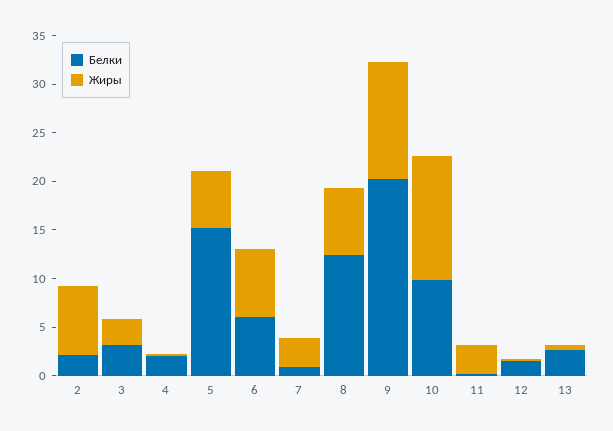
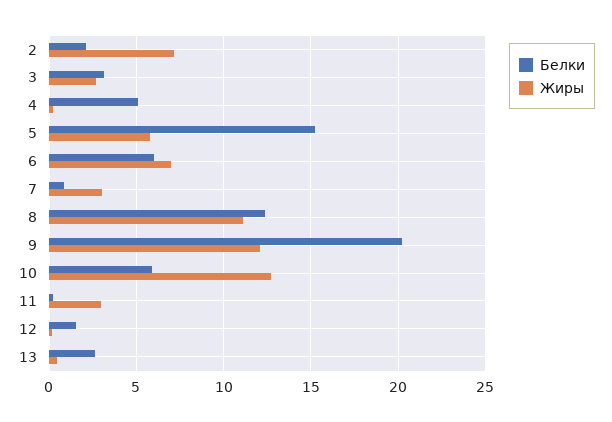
  {
    "Белки": {
      "2": 2,
      "3": 3,
-     "4": 2,
+     "4": 5,
      "5": 15,
      "6": 6,
      "7": 1,
      "8": 12.5,
      "9": 20,
-     "10": 10,
+     "10": 6,
      "11": 0,
      "12": 1.5,
      "13": 2.5
    },
    "Жиры": {
      "2": 7,
      "3": 2.5,
      "4": 0,
      "5": 6,
      "6": 7,
      "7": 3,
-     "8": 7,
+     "8": 11,
      "9": 12,
      "10": 12.5,
      "11": 3,
      "12": 0,
      "13": 0.5
    }
  }

